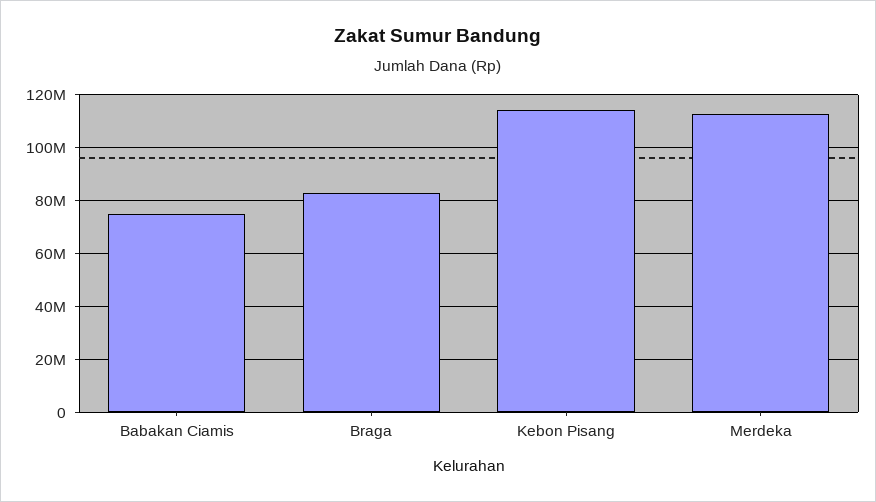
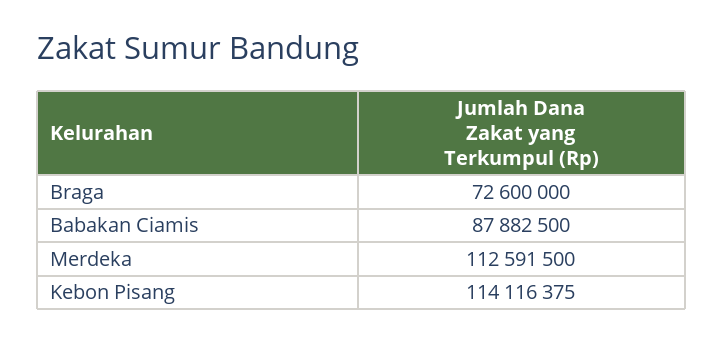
  {
-   "Babakan Ciamis": 75000000,
+   "Babakan Ciamis": 87882500,
-   "Braga": 82500000,
+   "Braga": 72600000,
    "Kebon Pisang": 114116375,
    "Merdeka": 112591500
  }

